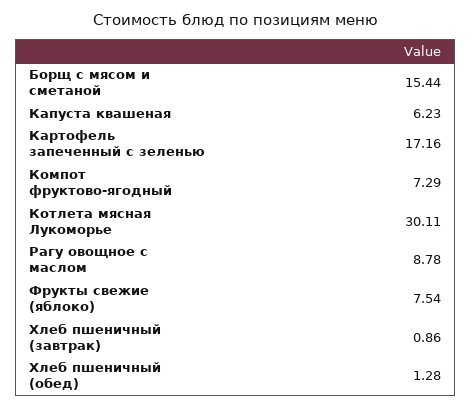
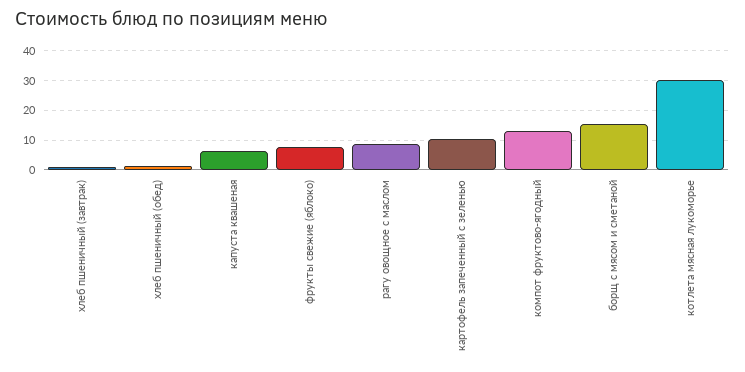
  {
    "Борщ с мясом и сметаной": 15.44,
    "Капуста квашеная": 6.23,
-   "Картофель запеченный с зеленью": 17.16,
+   "Картофель запеченный с зеленью": 10,
-   "Компот фруктово-ягодный": 7.29,
+   "Компот фруктово-ягодный": 12.5,
    "Котлета мясная Лукоморье": 30.11,
    "Рагу овощное с маслом": 8.78,
    "Фрукты свежие (яблоко)": 7.54,
    "Хлеб пшеничный (завтрак)": 0.86,
    "Хлеб пшеничный (обед)": 1.28
  }

